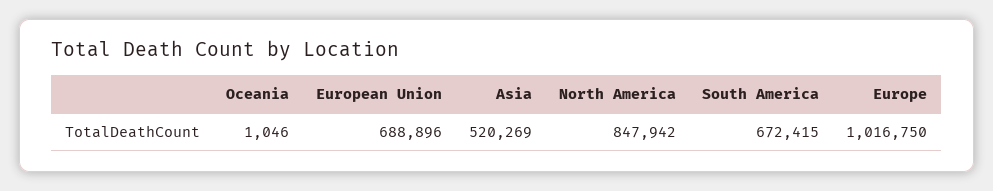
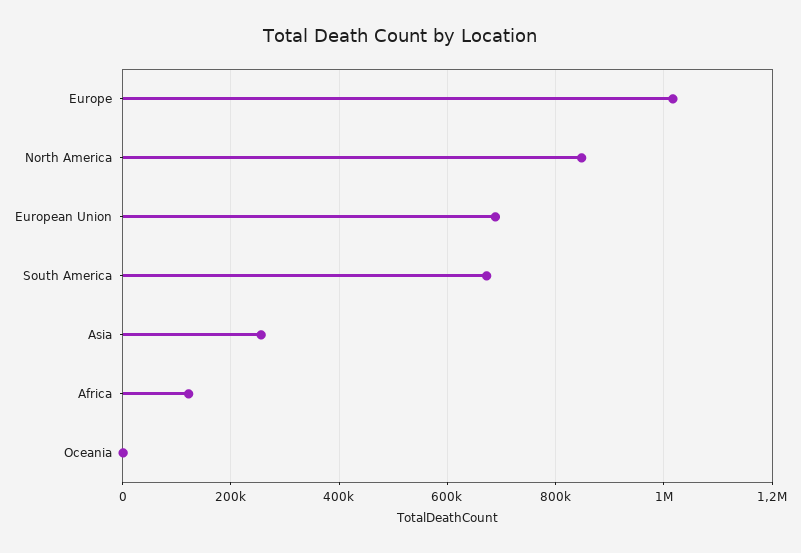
  {
    "Oceania": 1046,
    "European Union": 688896,
-   "Asia": 520269,
+   "Asia": 260000,
    "North America": 847942,
    "South America": 672415,
-   "Europe": 1016750
+   "Europe": 1016750,
+   "Africa": 120000
  }

